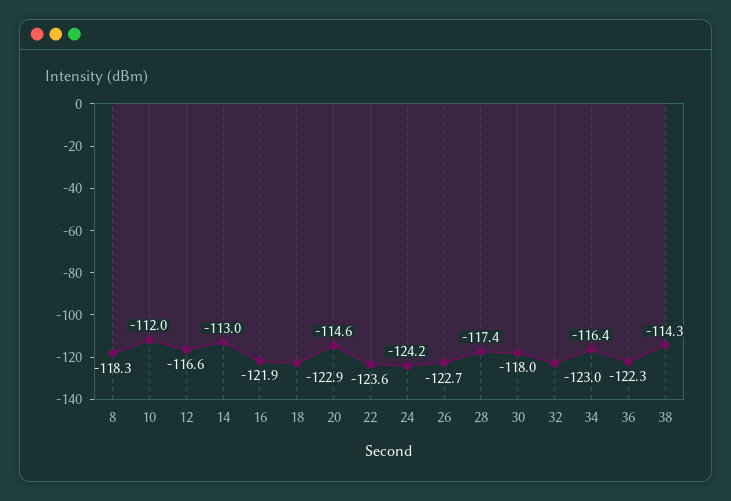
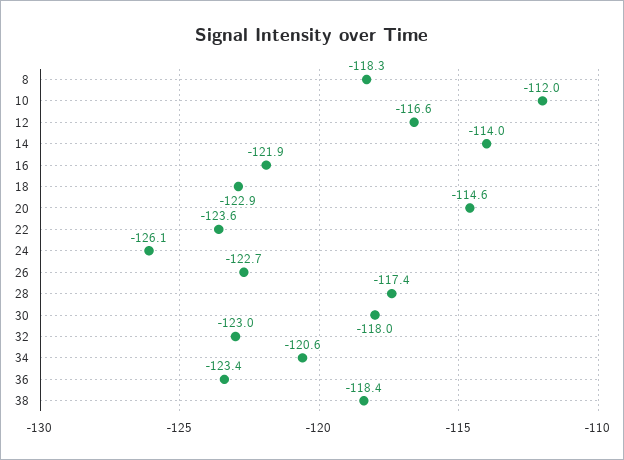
  {
    "8": -118.3,
    "10": -112,
    "12": -116.6,
-   "14": -113,
+   "14": -114,
    "16": -121.9,
    "18": -122.9,
    "20": -114.6,
    "22": -123.6,
-   "24": -124.2,
+   "24": -126.1,
    "26": -122.7,
    "28": -117.4,
    "30": -118,
    "32": -123,
-   "34": -116.4,
+   "34": -120.6,
-   "36": -122.3,
+   "36": -123.4,
-   "38": -114.3
+   "38": -118.4
  }

